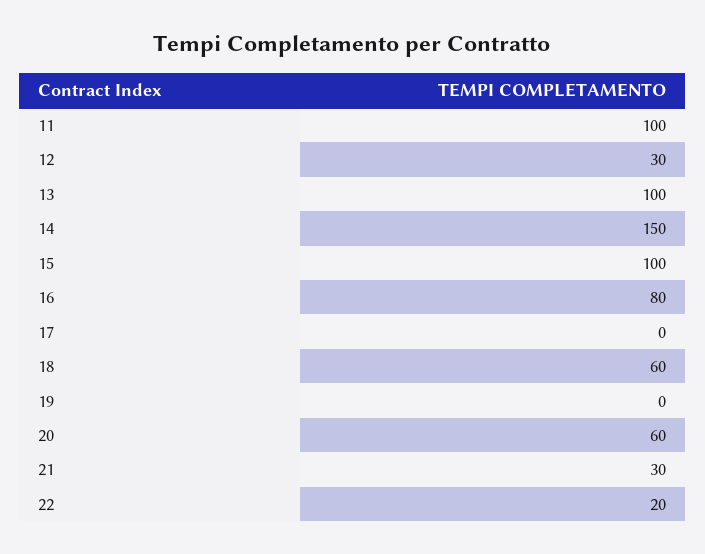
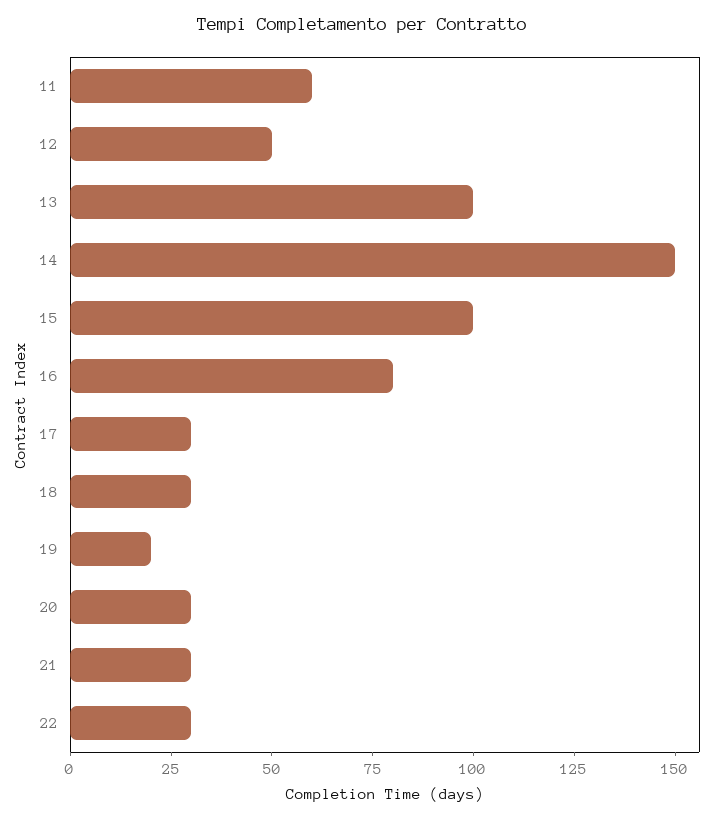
  {
-   "11": 100,
+   "11": 60,
-   "12": 30,
+   "12": 50,
    "13": 100,
    "14": 150,
    "15": 100,
    "16": 80,
-   "17": 0,
+   "17": 30,
-   "18": 60,
+   "18": 30,
-   "19": 0,
+   "19": 20,
-   "20": 60,
+   "20": 30,
    "21": 30,
-   "22": 20
+   "22": 30
  }

